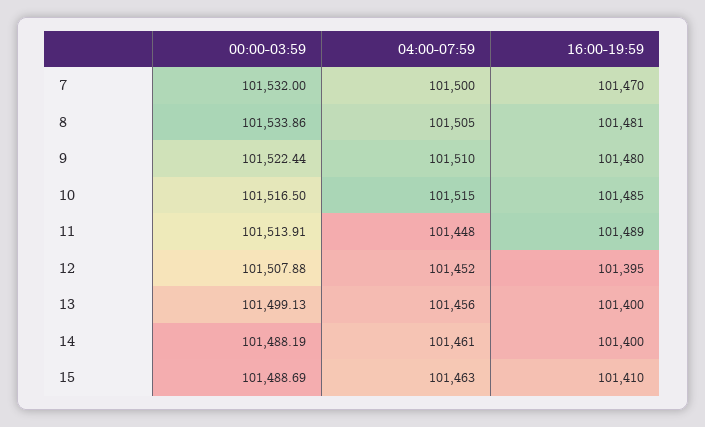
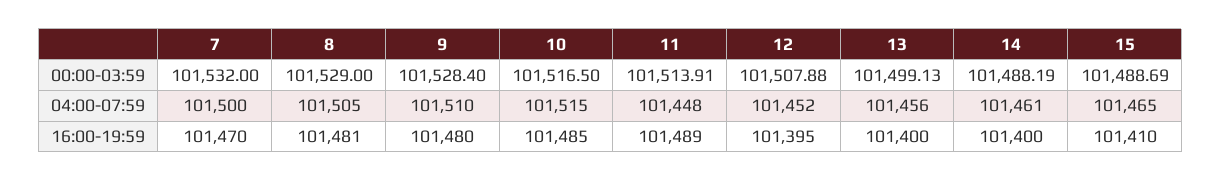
  {
    "00:00-03:59": {
      "7": 101532,
-     "8": 101533.86,
+     "8": 101529,
-     "9": 101522.44,
+     "9": 101528.4,
      "10": 101516.5,
      "11": 101513.91,
      "12": 101507.88,
      "13": 101499.13,
      "14": 101488.19,
      "15": 101488.69
    },
    "04:00-07:59": {
      "7": 101500,
      "8": 101505,
      "9": 101510,
      "10": 101515,
      "11": 101448,
      "12": 101452,
      "13": 101456,
      "14": 101461,
-     "15": 101463
+     "15": 101465
    },
    "16:00-19:59": {
      "7": 101470,
      "8": 101481,
      "9": 101480,
      "10": 101485,
      "11": 101489,
      "12": 101395,
      "13": 101400,
      "14": 101400,
      "15": 101410
    }
  }

